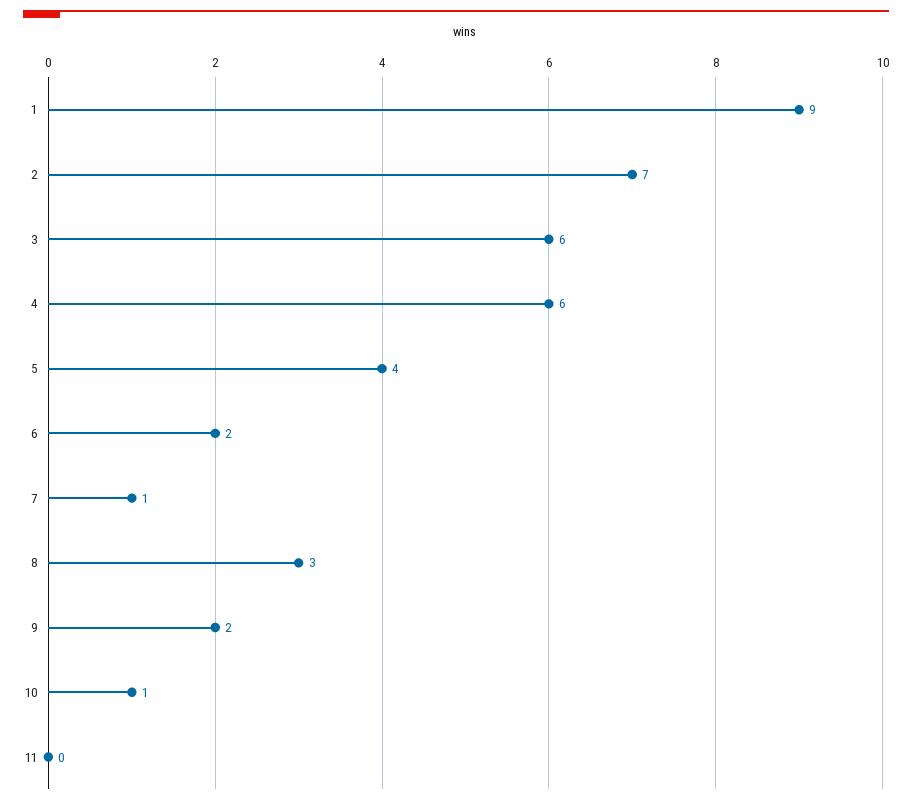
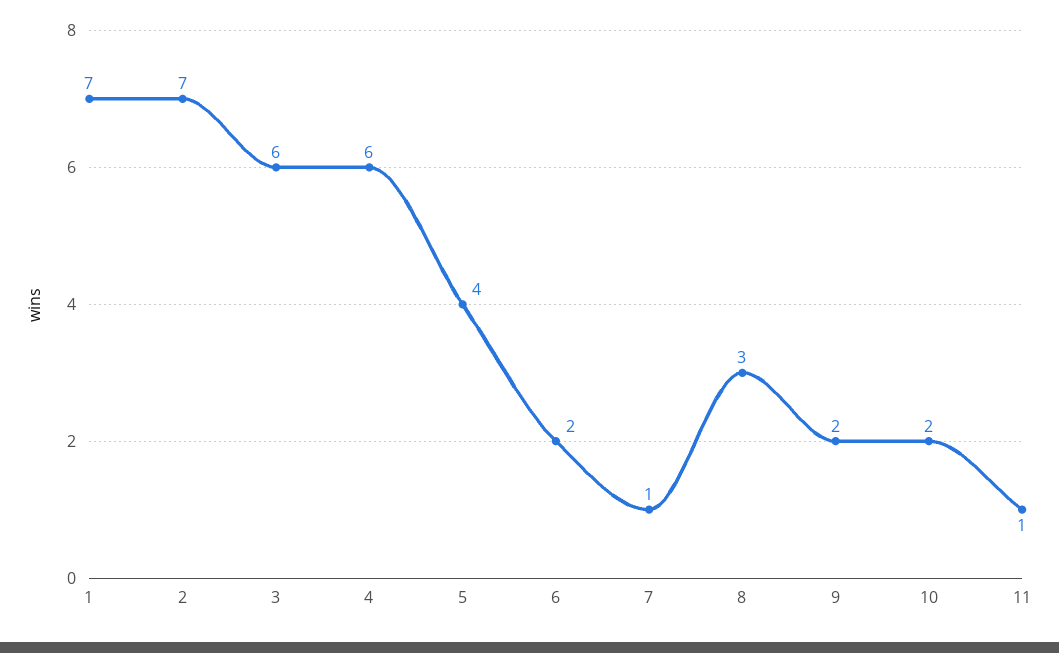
  {
-   "1": 9,
+   "1": 7,
    "2": 7,
    "3": 6,
    "4": 6,
    "5": 4,
    "6": 2,
    "7": 1,
    "8": 3,
    "9": 2,
-   "10": 1,
+   "10": 2,
-   "11": 0
+   "11": 1
  }

